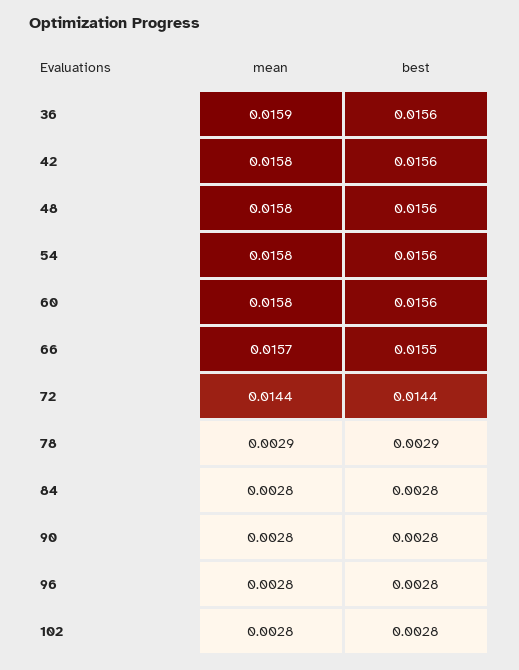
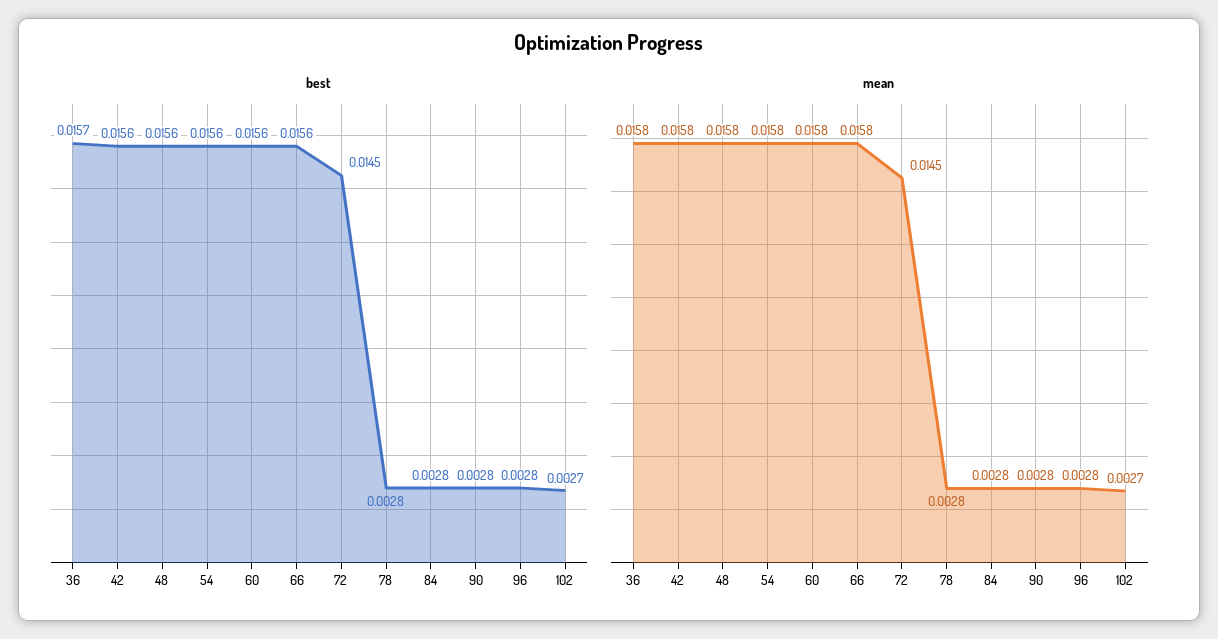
  {
    "mean": {
-     "36": 0.0159,
+     "36": 0.0158,
      "42": 0.0158,
      "48": 0.0158,
      "54": 0.0158,
      "60": 0.0158,
-     "66": 0.0157,
+     "66": 0.0158,
-     "72": 0.0144,
+     "72": 0.0145,
-     "78": 0.0029,
+     "78": 0.0028,
      "84": 0.0028,
      "90": 0.0028,
      "96": 0.0028,
-     "102": 0.0028
+     "102": 0.0027
    },
    "best": {
-     "36": 0.0156,
+     "36": 0.0157,
      "42": 0.0156,
      "48": 0.0156,
      "54": 0.0156,
      "60": 0.0156,
-     "66": 0.0155,
+     "66": 0.0156,
-     "72": 0.0144,
+     "72": 0.0145,
-     "78": 0.0029,
+     "78": 0.0028,
      "84": 0.0028,
      "90": 0.0028,
      "96": 0.0028,
-     "102": 0.0028
+     "102": 0.0027
    }
  }

